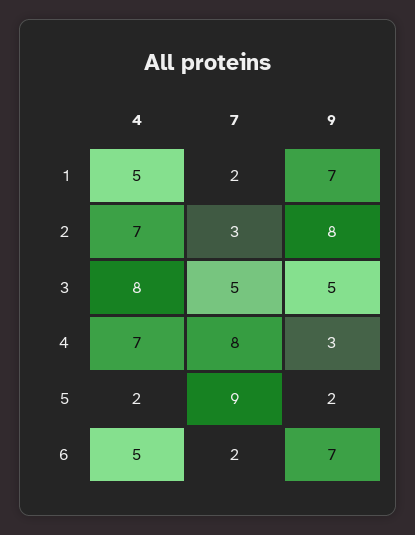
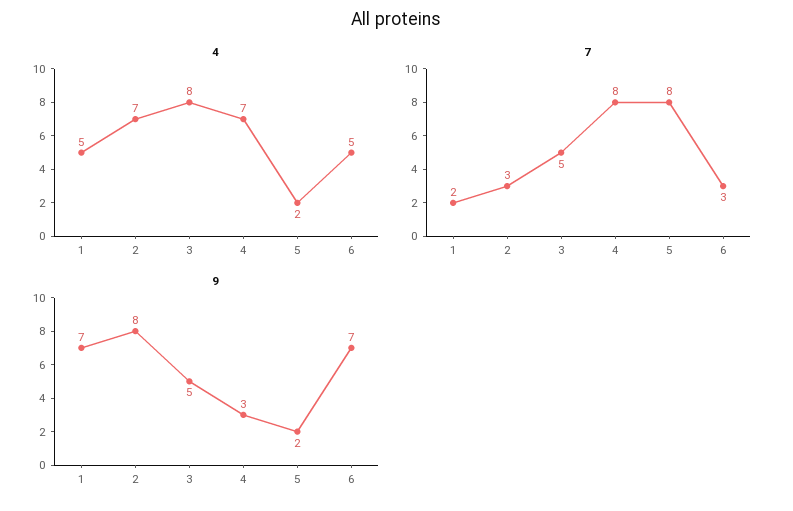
  {
    "4": {
      "1": 5,
      "2": 7,
      "3": 8,
      "4": 7,
      "5": 2,
      "6": 5
    },
    "7": {
      "1": 2,
      "2": 3,
      "3": 5,
      "4": 8,
-     "5": 9,
+     "5": 8,
-     "6": 2
+     "6": 3
    },
    "9": {
      "1": 7,
      "2": 8,
      "3": 5,
      "4": 3,
      "5": 2,
      "6": 7
    }
  }

